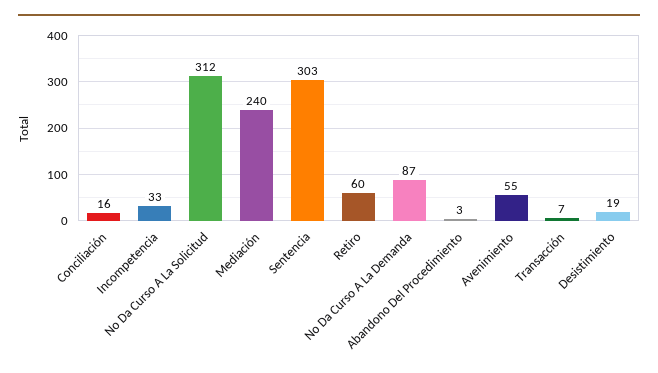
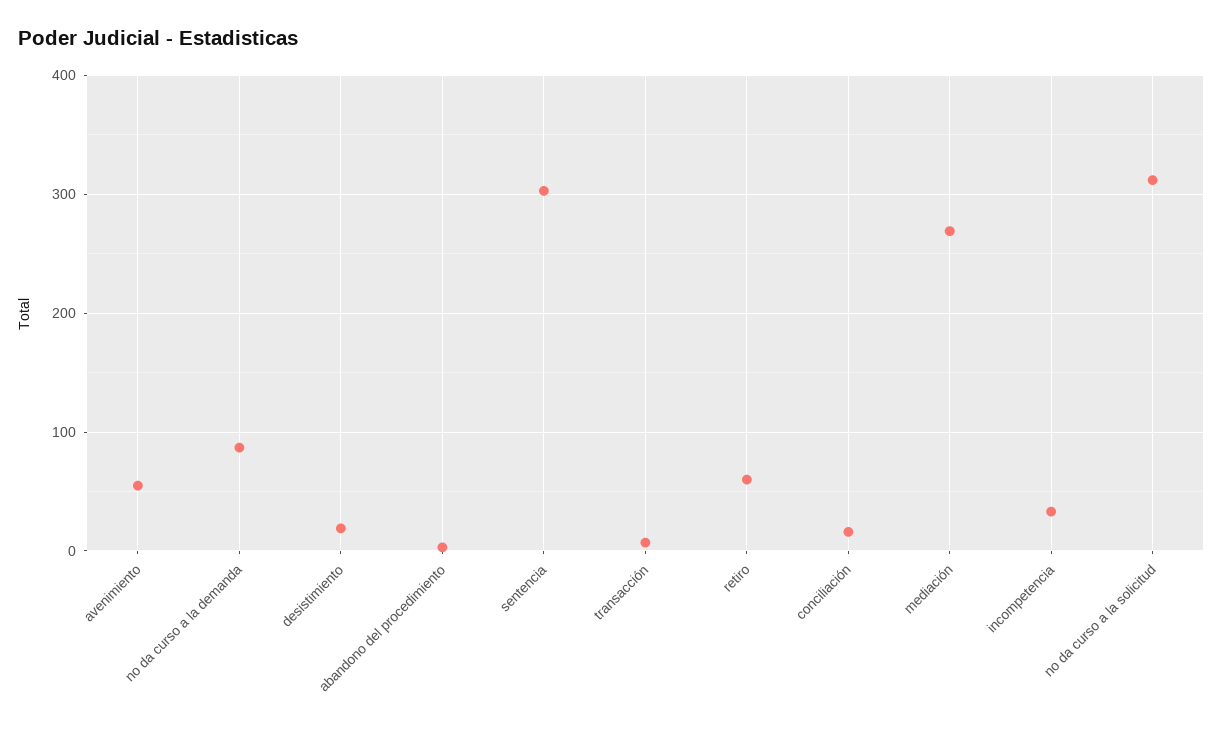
  {
    "Conciliación": 16,
    "Incompetencia": 33,
    "No Da Curso A La Solicitud": 312,
-   "Mediación": 240,
+   "Mediación": 270,
    "Sentencia": 303,
    "Retiro": 60,
    "No Da Curso A La Demanda": 87,
    "Abandono Del Procedimiento": 3,
    "Avenimiento": 55,
    "Transacción": 7,
    "Desistimiento": 19
  }

